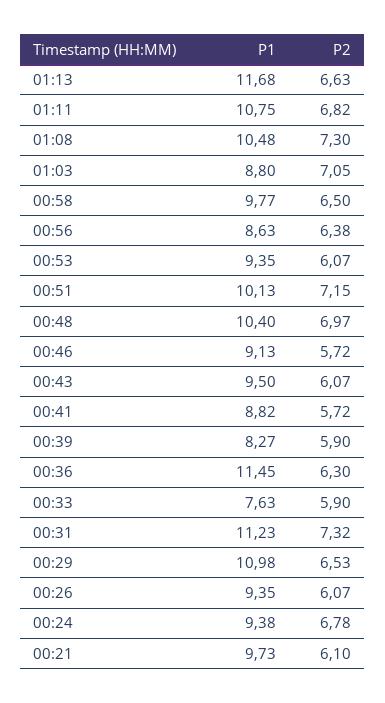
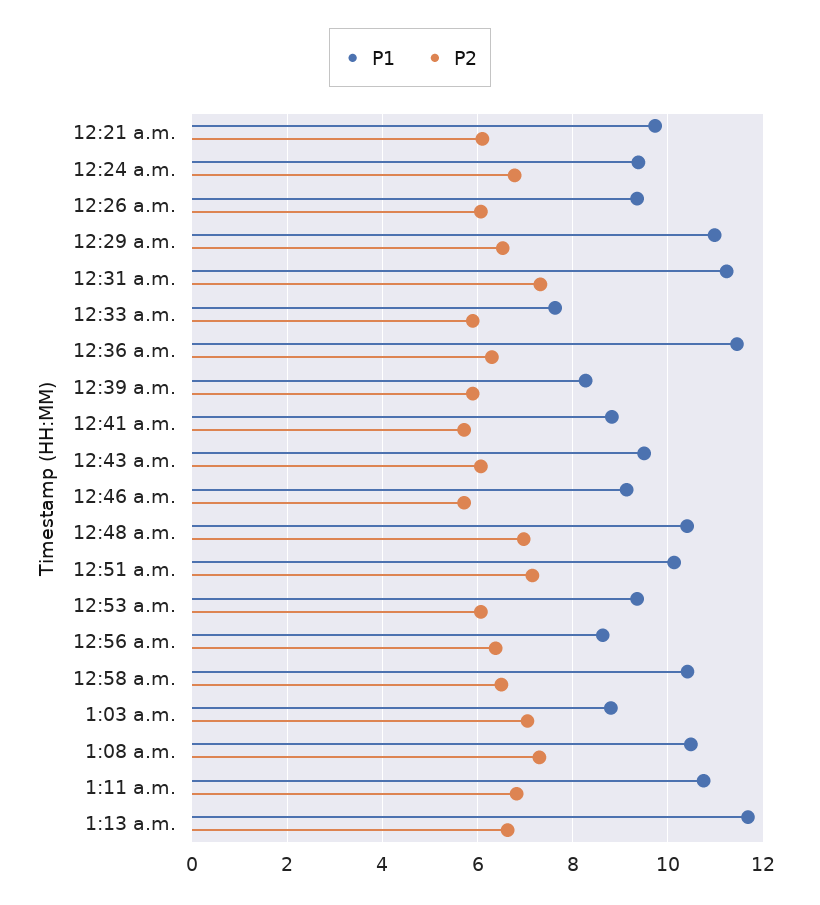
  {
    "P1": {
      "01:13": 11.68,
      "01:11": 10.75,
      "01:08": 10.48,
      "01:03": 8.8,
-     "00:58": 9.77,
+     "00:58": 10.4,
      "00:56": 8.63,
      "00:53": 9.35,
      "00:51": 10.13,
      "00:48": 10.4,
      "00:46": 9.13,
      "00:43": 9.5,
      "00:41": 8.82,
      "00:39": 8.27,
      "00:36": 11.45,
      "00:33": 7.63,
      "00:31": 11.23,
      "00:29": 10.98,
      "00:26": 9.35,
      "00:24": 9.38,
      "00:21": 9.73
    },
    "P2": {
      "01:13": 6.63,
      "01:11": 6.82,
      "01:08": 7.3,
      "01:03": 7.05,
      "00:58": 6.5,
      "00:56": 6.38,
      "00:53": 6.07,
      "00:51": 7.15,
      "00:48": 6.97,
      "00:46": 5.72,
      "00:43": 6.07,
      "00:41": 5.72,
      "00:39": 5.9,
      "00:36": 6.3,
      "00:33": 5.9,
      "00:31": 7.32,
      "00:29": 6.53,
      "00:26": 6.07,
      "00:24": 6.78,
      "00:21": 6.1
    }
  }

